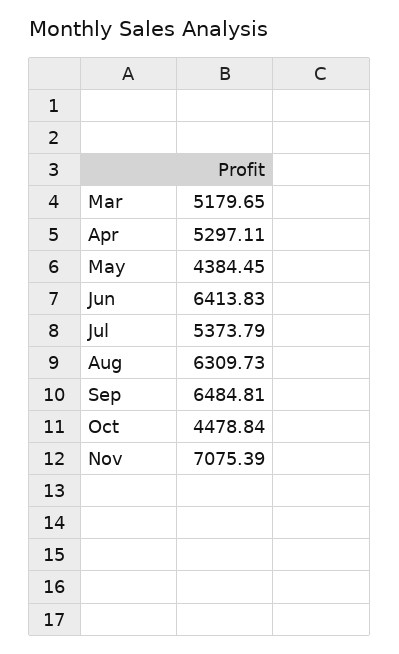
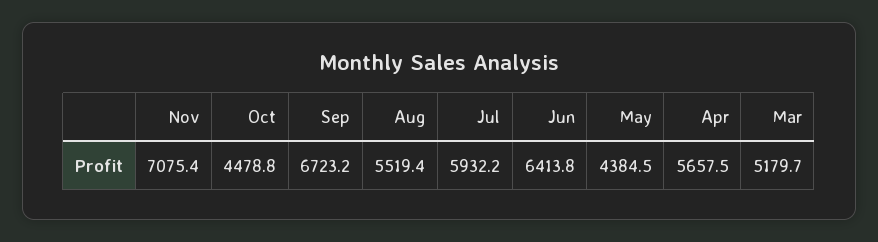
  {
    "Mar": 5179.65,
-   "Apr": 5297.11,
+   "Apr": 5657.5,
    "May": 4384.45,
    "Jun": 6413.83,
-   "Jul": 5373.79,
+   "Jul": 5932.2,
-   "Aug": 6309.73,
+   "Aug": 5519.4,
-   "Sep": 6484.81,
+   "Sep": 6723.2,
    "Oct": 4478.84,
    "Nov": 7075.39
  }

